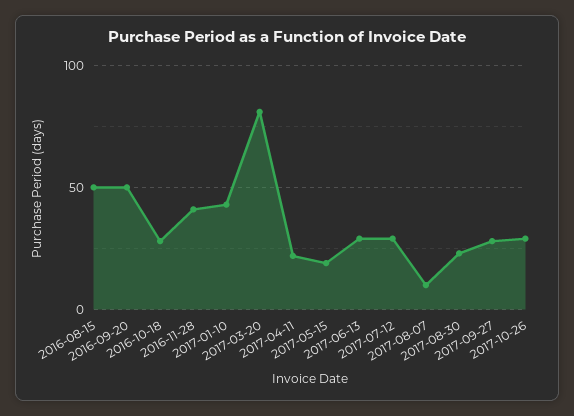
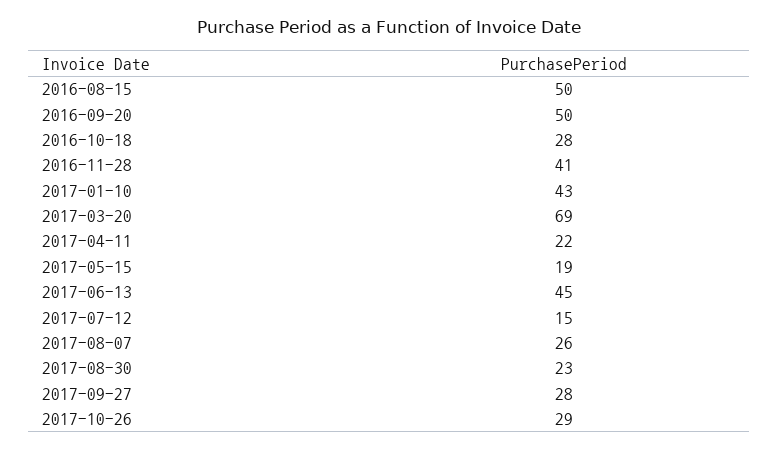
  {
    "2016-08-15": 50,
    "2016-09-20": 50,
    "2016-10-18": 28,
    "2016-11-28": 41,
    "2017-01-10": 43,
-   "2017-03-20": 80,
+   "2017-03-20": 69,
    "2017-04-11": 22,
    "2017-05-15": 19,
-   "2017-06-13": 30,
+   "2017-06-13": 45,
-   "2017-07-12": 30,
+   "2017-07-12": 15,
-   "2017-08-07": 10,
+   "2017-08-07": 26,
    "2017-08-30": 23,
    "2017-09-27": 28,
    "2017-10-26": 29
  }

